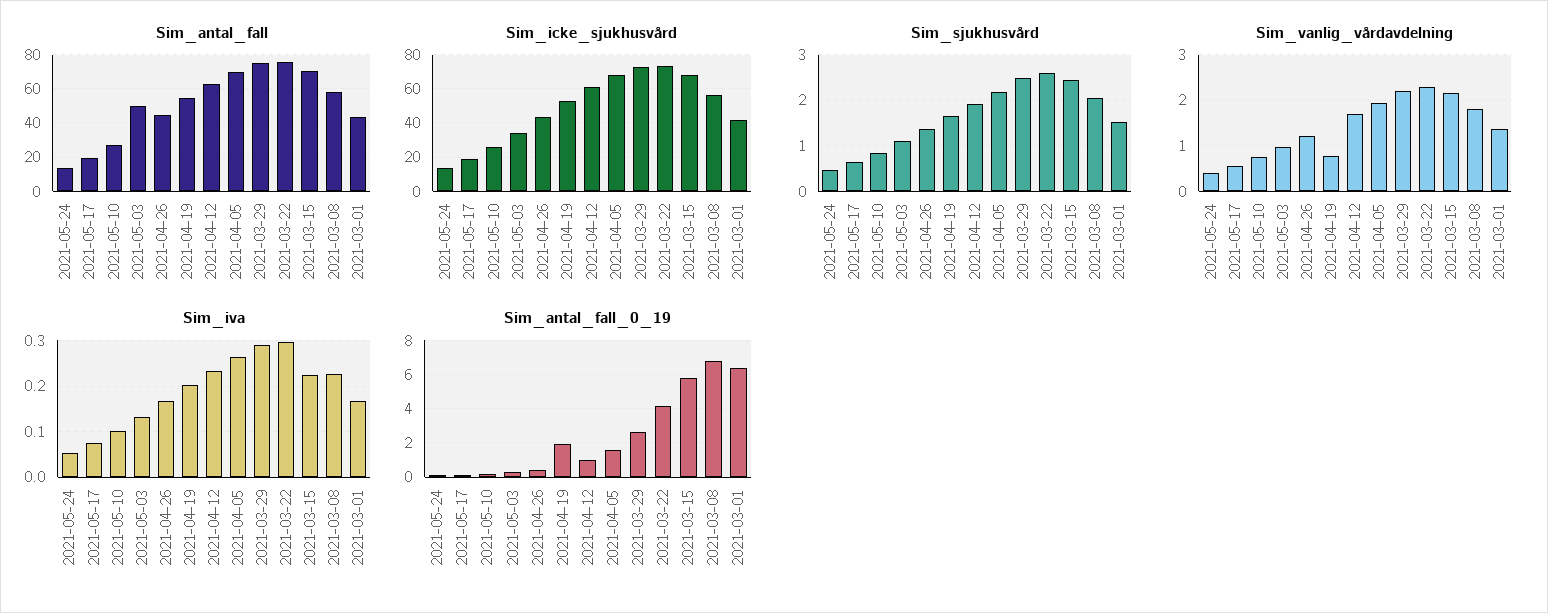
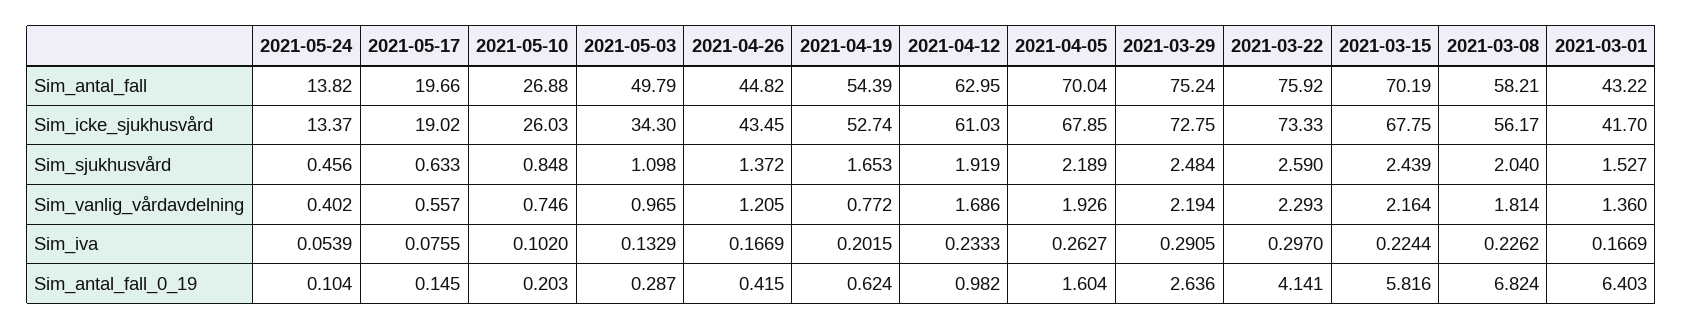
  {
    "Sim_antal_fall": {
      "2021-05-24": 13.82,
      "2021-05-17": 19.66,
      "2021-05-10": 26.88,
      "2021-05-03": 49.79,
      "2021-04-26": 44.82,
      "2021-04-19": 54.39,
      "2021-04-12": 62.95,
      "2021-04-05": 70.04,
      "2021-03-29": 75.24,
      "2021-03-22": 75.92,
      "2021-03-15": 70.19,
      "2021-03-08": 58.21,
      "2021-03-01": 43.22
    },
    "Sim_icke_sjukhusvård": {
      "2021-05-24": 13.37,
      "2021-05-17": 19.02,
      "2021-05-10": 26.03,
      "2021-05-03": 34.3,
      "2021-04-26": 43.45,
      "2021-04-19": 52.74,
      "2021-04-12": 61.03,
      "2021-04-05": 67.85,
      "2021-03-29": 72.75,
      "2021-03-22": 73.33,
      "2021-03-15": 67.75,
      "2021-03-08": 56.17,
      "2021-03-01": 41.7
    },
    "Sim_sjukhusvård": {
      "2021-05-24": 0.456,
      "2021-05-17": 0.633,
      "2021-05-10": 0.848,
      "2021-05-03": 1.098,
      "2021-04-26": 1.372,
      "2021-04-19": 1.653,
      "2021-04-12": 1.919,
      "2021-04-05": 2.189,
      "2021-03-29": 2.484,
      "2021-03-22": 2.59,
      "2021-03-15": 2.439,
      "2021-03-08": 2.04,
      "2021-03-01": 1.527
    },
    "Sim_vanlig_vårdavdelning": {
      "2021-05-24": 0.402,
      "2021-05-17": 0.557,
      "2021-05-10": 0.746,
      "2021-05-03": 0.965,
      "2021-04-26": 1.205,
      "2021-04-19": 0.772,
      "2021-04-12": 1.686,
      "2021-04-05": 1.926,
      "2021-03-29": 2.194,
      "2021-03-22": 2.293,
      "2021-03-15": 2.164,
      "2021-03-08": 1.814,
      "2021-03-01": 1.36
    },
    "Sim_iva": {
      "2021-05-24": 0.0539,
      "2021-05-17": 0.0755,
      "2021-05-10": 0.102,
      "2021-05-03": 0.1329,
      "2021-04-26": 0.1669,
      "2021-04-19": 0.2015,
      "2021-04-12": 0.2333,
      "2021-04-05": 0.2627,
      "2021-03-29": 0.2905,
      "2021-03-22": 0.297,
      "2021-03-15": 0.2244,
      "2021-03-08": 0.2262,
      "2021-03-01": 0.1669
    },
    "Sim_antal_fall_0_19": {
      "2021-05-24": 0.104,
      "2021-05-17": 0.145,
      "2021-05-10": 0.203,
      "2021-05-03": 0.287,
      "2021-04-26": 0.415,
-     "2021-04-19": 2,
+     "2021-04-19": 0.624,
      "2021-04-12": 0.982,
      "2021-04-05": 1.604,
      "2021-03-29": 2.636,
      "2021-03-22": 4.141,
      "2021-03-15": 5.816,
      "2021-03-08": 6.824,
      "2021-03-01": 6.403
    }
  }

